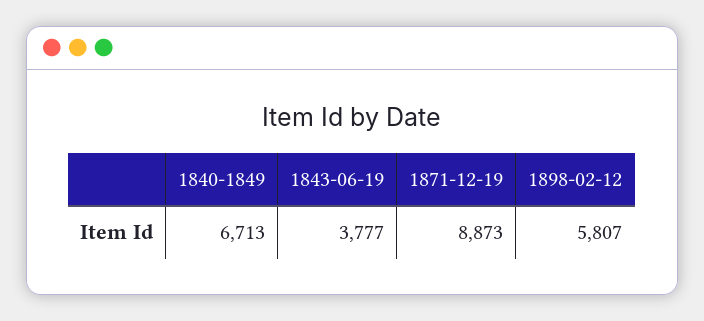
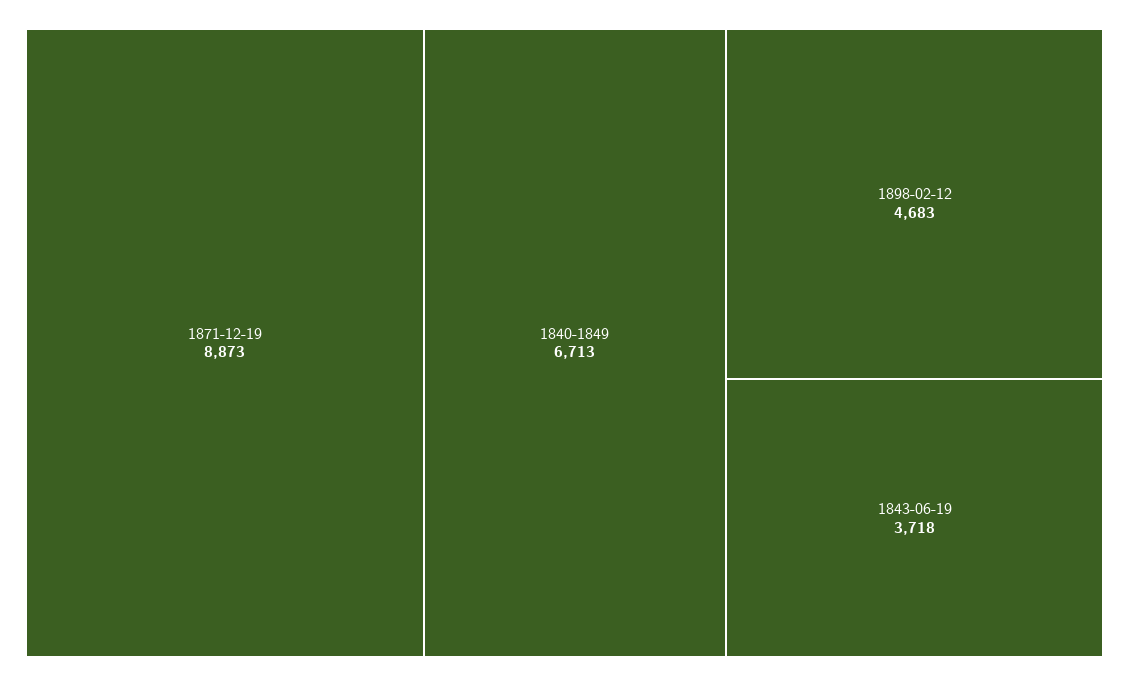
  {
    "1840-1849": 6713,
-   "1843-06-19": 3777,
+   "1843-06-19": 3718,
    "1871-12-19": 8873,
-   "1898-02-12": 5807
+   "1898-02-12": 4683
  }

